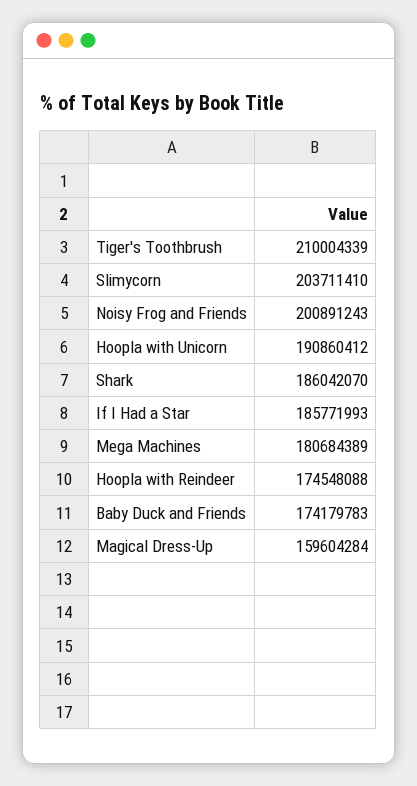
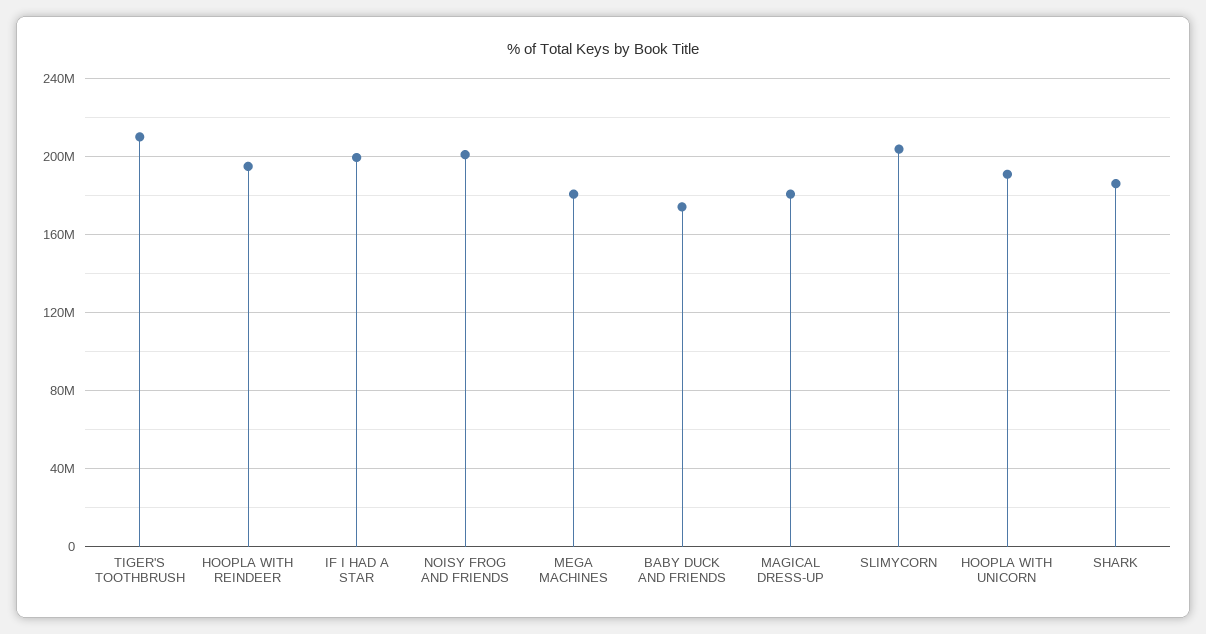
  {
    "Tiger's Toothbrush": 210004339,
    "Slimycorn": 203711410,
    "Noisy Frog and Friends": 200891243,
    "Hoopla with Unicorn": 190860412,
    "Shark": 186042070,
-   "If I Had a Star": 185771993,
+   "If I Had a Star": 200000000,
    "Mega Machines": 180684389,
-   "Hoopla with Reindeer": 174548088,
+   "Hoopla with Reindeer": 195000000,
    "Baby Duck and Friends": 174179783,
-   "Magical Dress-Up": 159604284
+   "Magical Dress-Up": 180000000
  }

